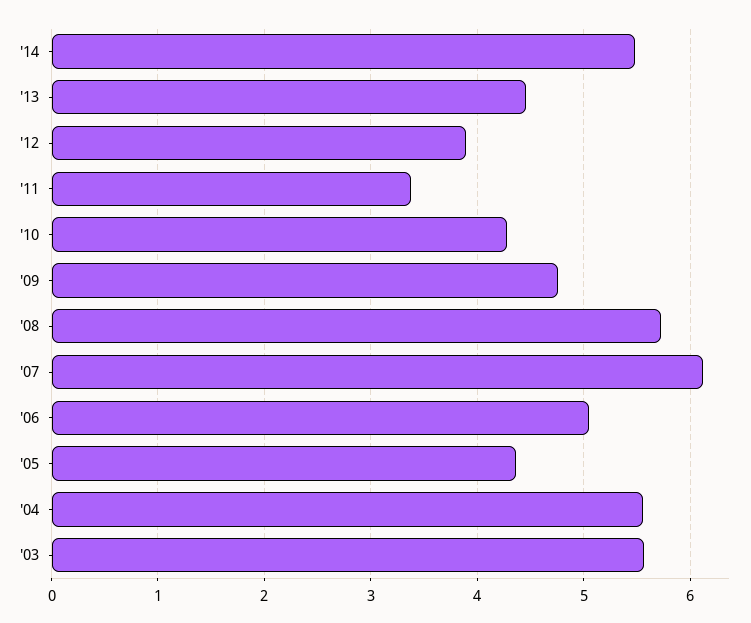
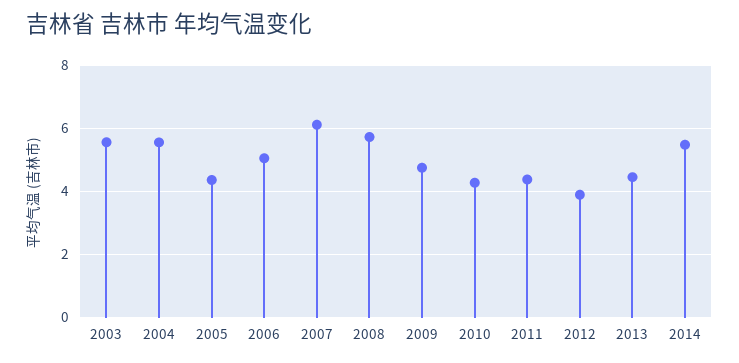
  {
    "'14": 5.5,
    "'13": 4.5,
    "'12": 3.9,
-   "'11": 3.4,
+   "'11": 4.4,
    "'10": 4.3,
    "'09": 4.8,
    "'08": 5.7,
    "'07": 6.1,
    "'06": 5.1,
    "'05": 4.4,
    "'04": 5.6,
    "'03": 5.6
  }

